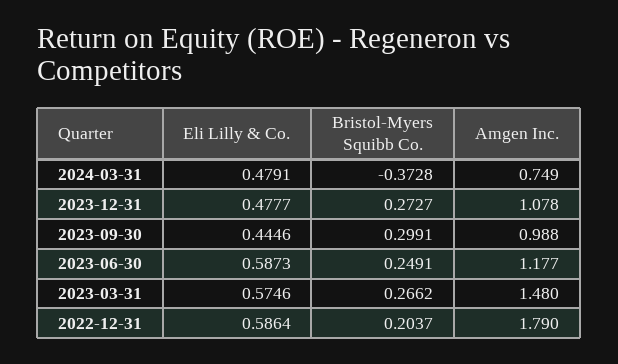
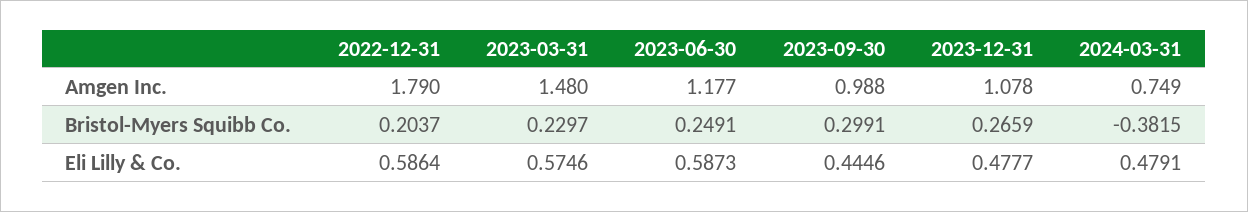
  {
    "Eli Lilly & Co.": {
      "2024-03-31": 0.4791,
      "2023-12-31": 0.4777,
      "2023-09-30": 0.4446,
      "2023-06-30": 0.5873,
      "2023-03-31": 0.5746,
      "2022-12-31": 0.5864
    },
    "Bristol-Myers Squibb Co.": {
-     "2024-03-31": -0.3728,
+     "2024-03-31": -0.3815,
-     "2023-12-31": 0.2727,
+     "2023-12-31": 0.2659,
      "2023-09-30": 0.2991,
      "2023-06-30": 0.2491,
-     "2023-03-31": 0.2662,
+     "2023-03-31": 0.2297,
      "2022-12-31": 0.2037
    },
    "Amgen Inc.": {
      "2024-03-31": 0.749,
      "2023-12-31": 1.078,
      "2023-09-30": 0.988,
      "2023-06-30": 1.177,
      "2023-03-31": 1.48,
      "2022-12-31": 1.79
    }
  }

